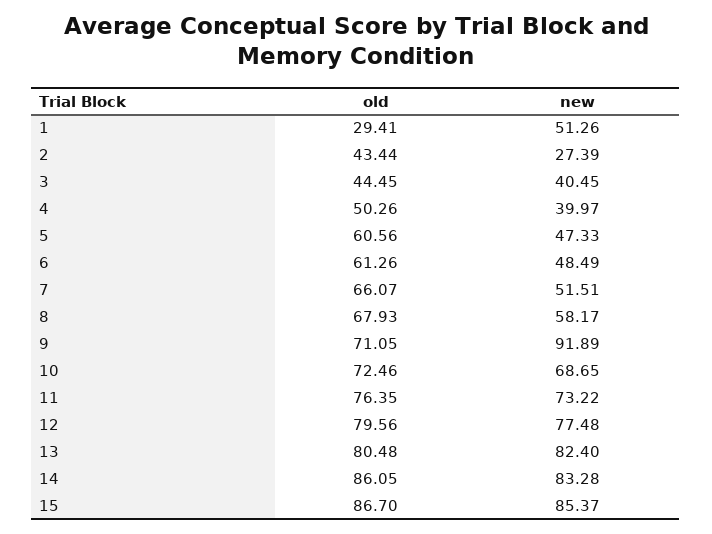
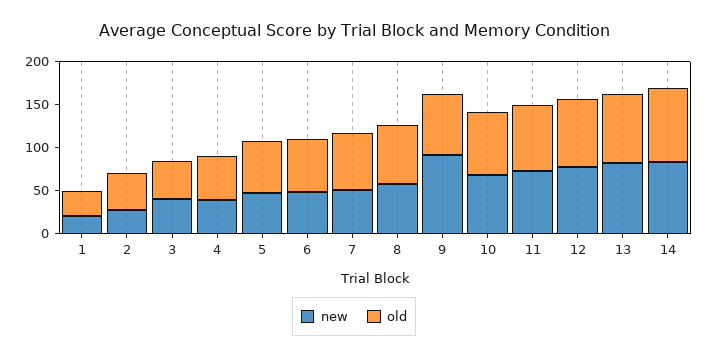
  {
    "old": {
      "1": 29.41,
      "2": 43.44,
      "3": 44.45,
      "4": 50.26,
      "5": 60.56,
      "6": 61.26,
      "7": 66.07,
      "8": 67.93,
      "9": 71.05,
      "10": 72.46,
      "11": 76.35,
      "12": 79.56,
      "13": 80.48,
-     "14": 86.05,
+     "14": 86.05
-     "15": 86.7
    },
    "new": {
-     "1": 51.26,
+     "1": 20,
      "2": 27.39,
      "3": 40.45,
      "4": 39.97,
      "5": 47.33,
      "6": 48.49,
      "7": 51.51,
      "8": 58.17,
      "9": 91.89,
      "10": 68.65,
      "11": 73.22,
      "12": 77.48,
      "13": 82.4,
-     "14": 83.28,
+     "14": 83.28
-     "15": 85.37
    }
  }

